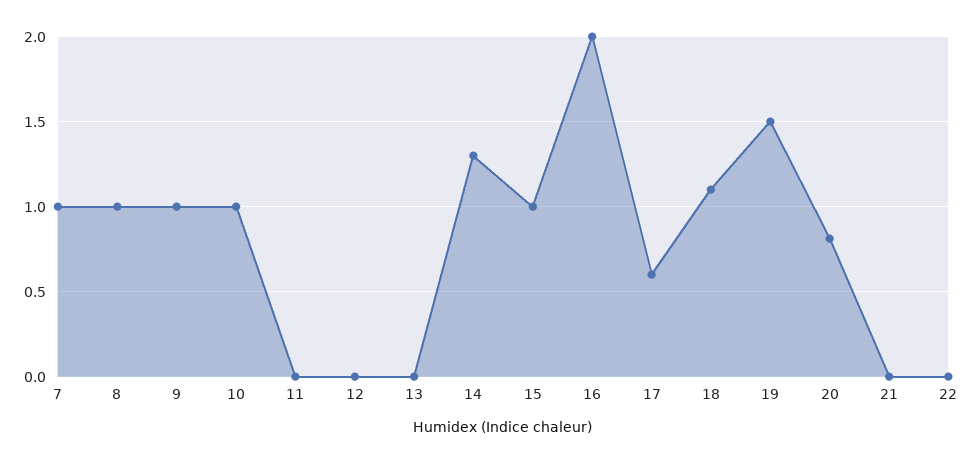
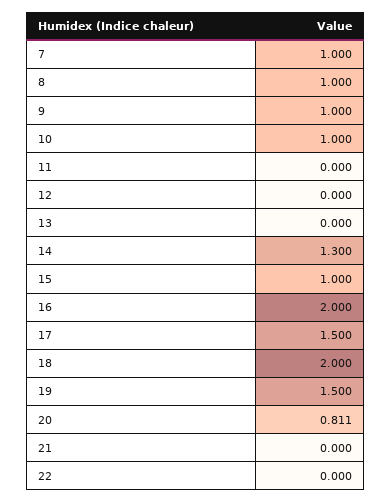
  {
    "7": 1,
    "8": 1,
    "9": 1,
    "10": 1,
    "11": 0,
    "12": 0,
    "13": 0,
    "14": 1.3,
    "15": 1,
    "16": 2,
-   "17": 0.6,
+   "17": 1.5,
-   "18": 1.1,
+   "18": 2,
    "19": 1.5,
    "20": 0.811,
    "21": 0,
    "22": 0
  }

